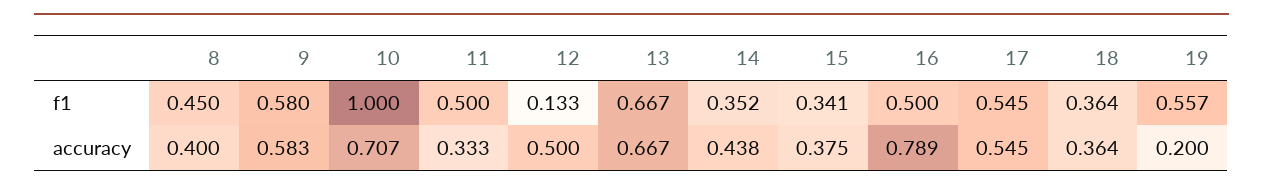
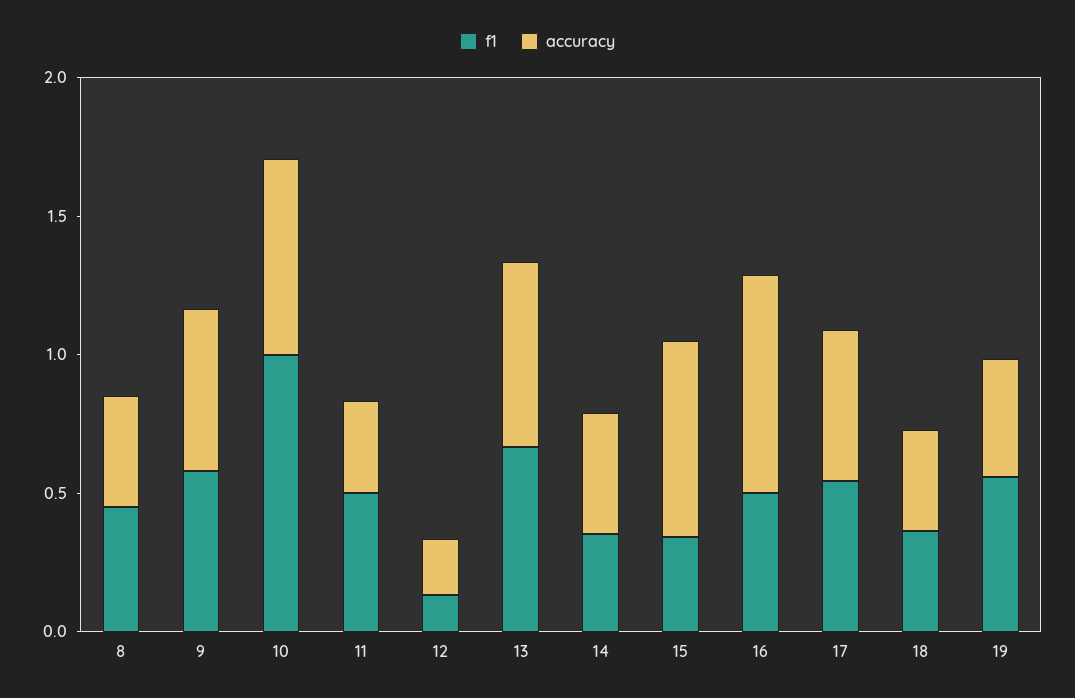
  {
    "f1": {
      "8": 0.45,
      "9": 0.58,
      "10": 1,
      "11": 0.5,
      "12": 0.133,
      "13": 0.667,
      "14": 0.352,
      "15": 0.341,
      "16": 0.5,
      "17": 0.545,
      "18": 0.364,
      "19": 0.557
    },
    "accuracy": {
      "8": 0.4,
      "9": 0.583,
      "10": 0.707,
      "11": 0.333,
-     "12": 0.5,
+     "12": 0.2,
      "13": 0.667,
      "14": 0.438,
-     "15": 0.375,
+     "15": 0.7,
      "16": 0.789,
      "17": 0.545,
      "18": 0.364,
-     "19": 0.2
+     "19": 0.4
    }
  }

